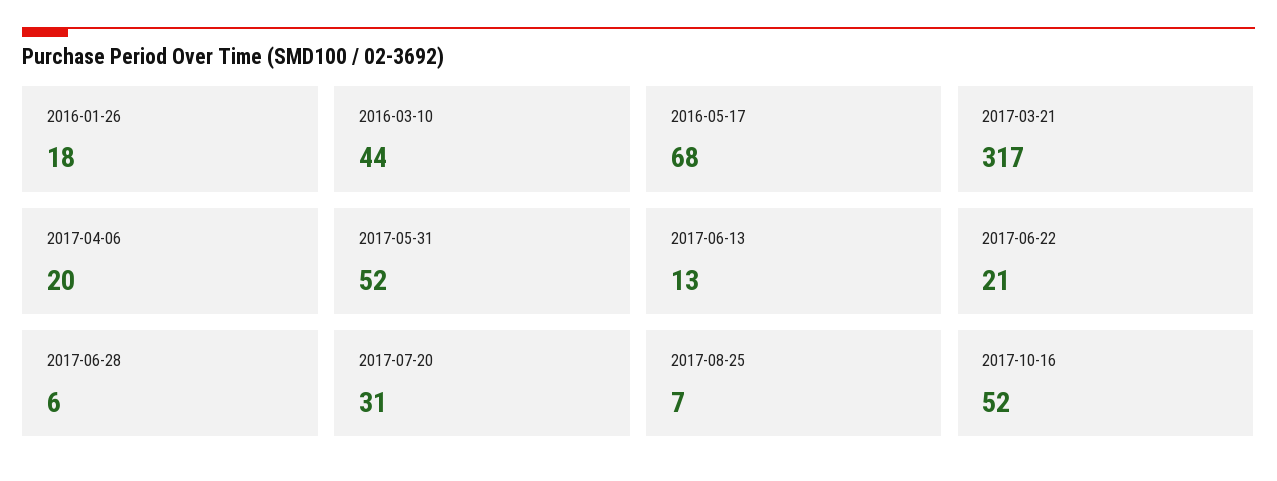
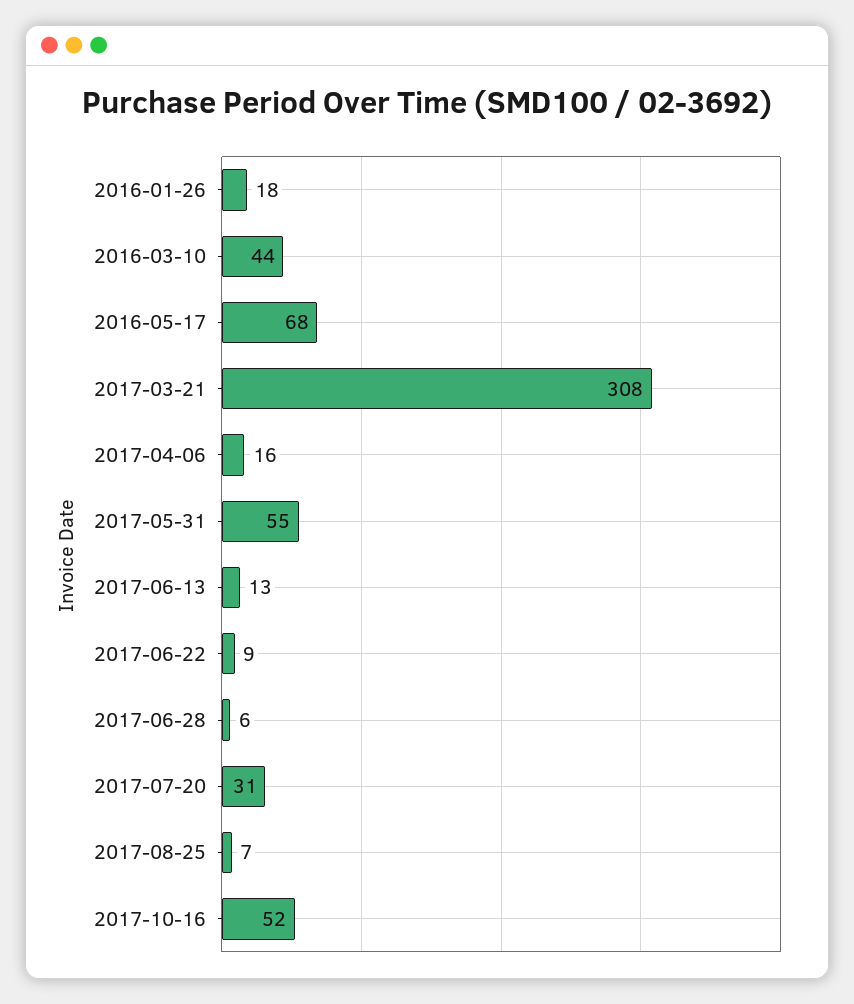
  {
    "2016-01-26": 18,
    "2016-03-10": 44,
    "2016-05-17": 68,
-   "2017-03-21": 317,
+   "2017-03-21": 308,
-   "2017-04-06": 20,
+   "2017-04-06": 16,
-   "2017-05-31": 52,
+   "2017-05-31": 55,
    "2017-06-13": 13,
-   "2017-06-22": 21,
+   "2017-06-22": 9,
    "2017-06-28": 6,
    "2017-07-20": 31,
    "2017-08-25": 7,
    "2017-10-16": 52
  }

